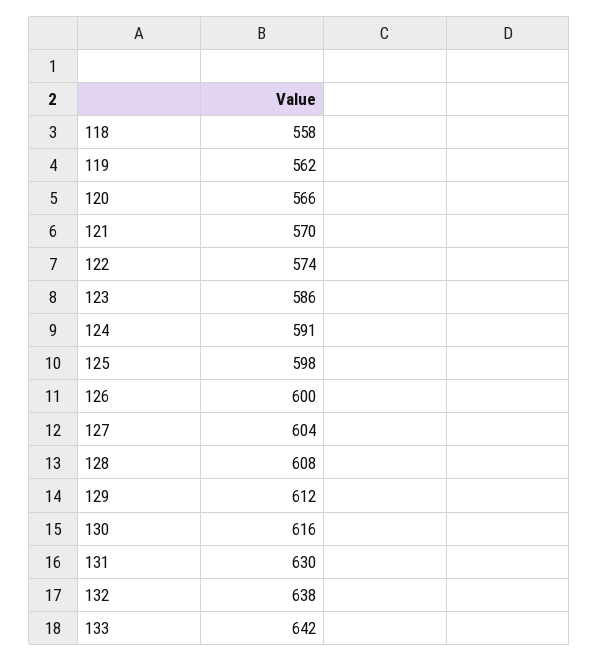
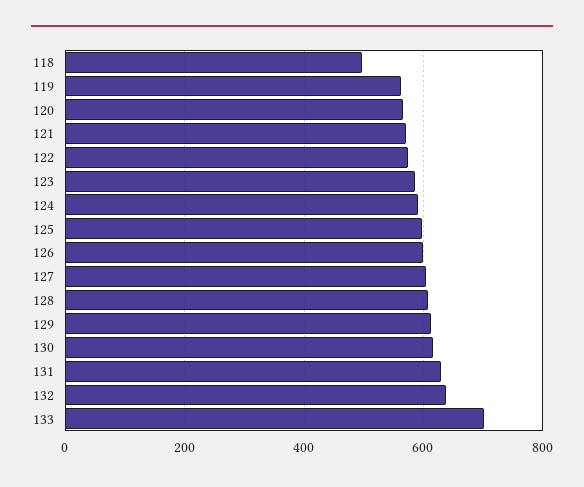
  {
-   "118": 558,
+   "118": 500,
    "119": 562,
    "120": 566,
    "121": 570,
    "122": 574,
    "123": 586,
    "124": 591,
    "125": 598,
    "126": 600,
    "127": 604,
    "128": 608,
    "129": 612,
    "130": 616,
    "131": 630,
    "132": 638,
-   "133": 642
+   "133": 700
  }

